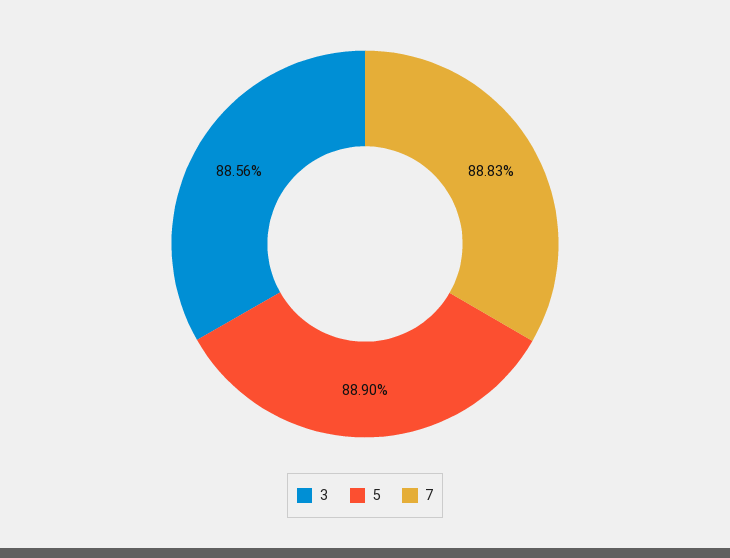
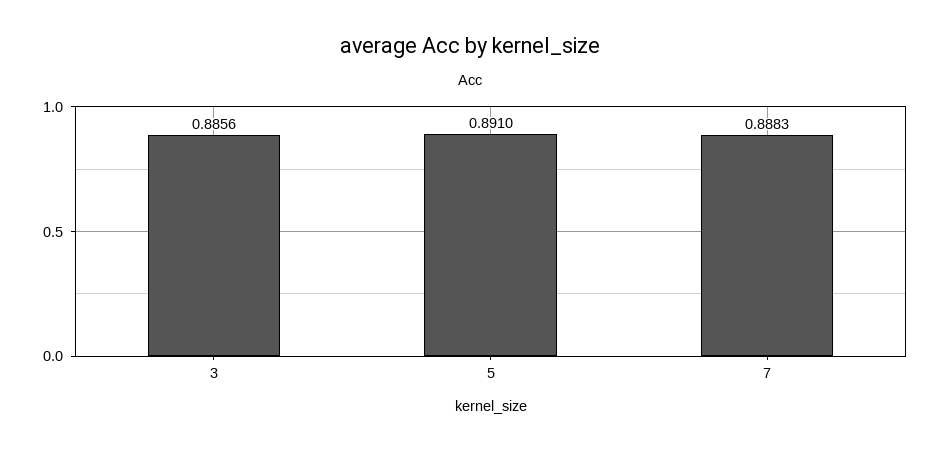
  {
    "3": 0.8856,
-   "5": 0.889,
+   "5": 0.891,
    "7": 0.8883
  }

